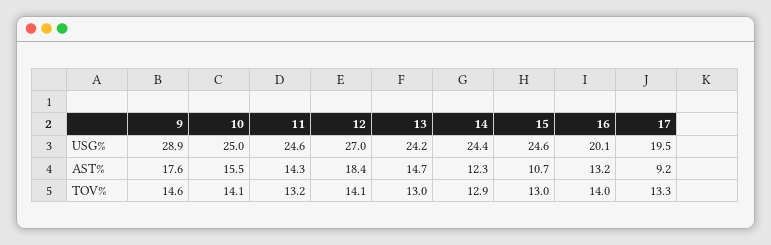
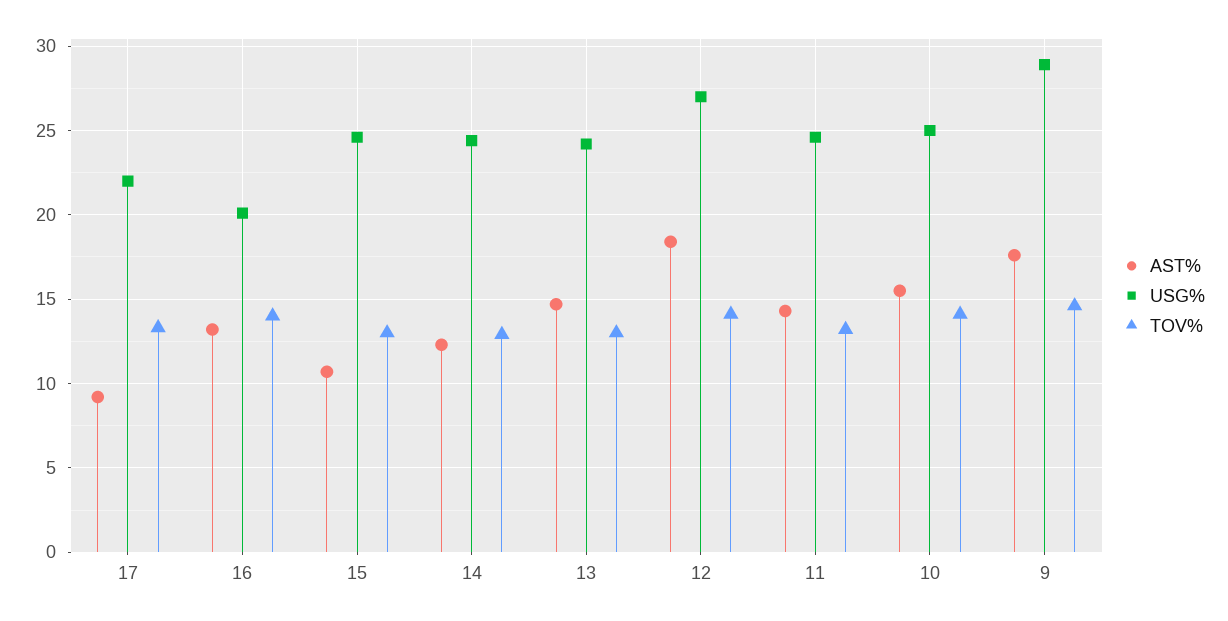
  {
    "USG%": {
      "9": 28.9,
      "10": 25,
      "11": 24.6,
      "12": 27,
      "13": 24.2,
      "14": 24.4,
      "15": 24.6,
      "16": 20.1,
-     "17": 19.5
+     "17": 22
    },
    "AST%": {
      "9": 17.6,
      "10": 15.5,
      "11": 14.3,
      "12": 18.4,
      "13": 14.7,
      "14": 12.3,
      "15": 10.7,
      "16": 13.2,
      "17": 9.2
    },
    "TOV%": {
      "9": 14.6,
      "10": 14.1,
      "11": 13.2,
      "12": 14.1,
      "13": 13,
      "14": 12.9,
      "15": 13,
      "16": 14,
      "17": 13.3
    }
  }

